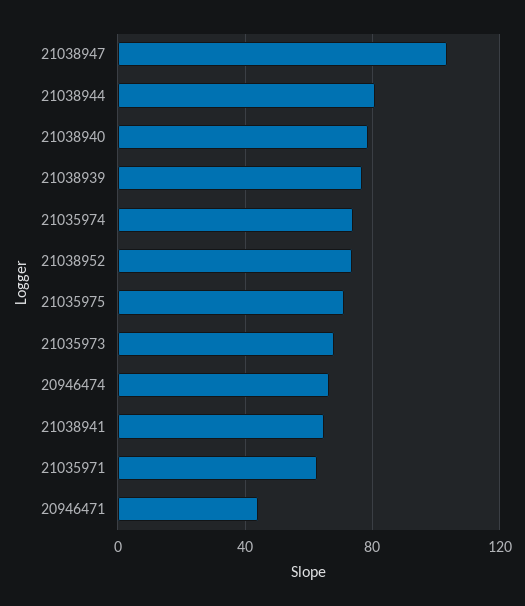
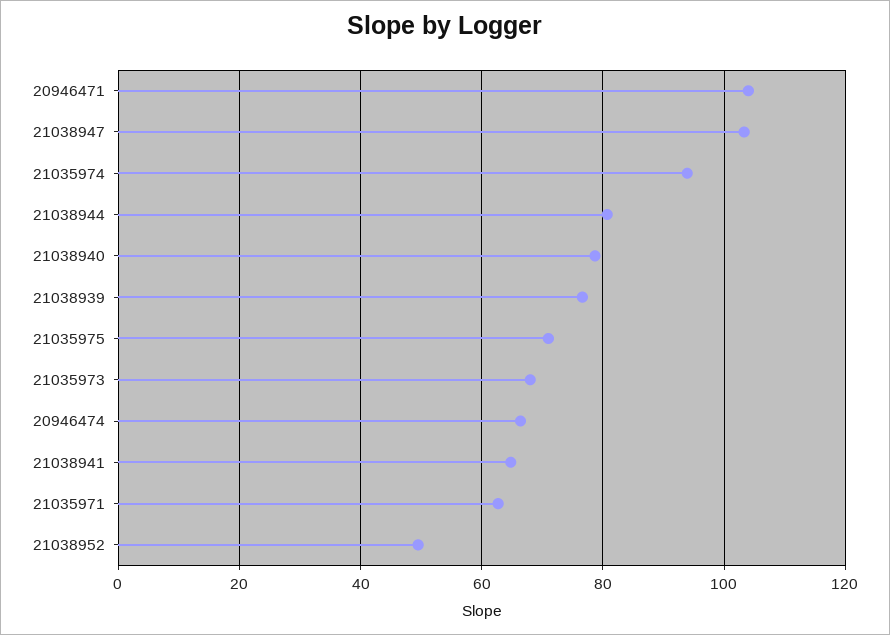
  {
    "21038947": 104,
    "21038944": 80,
    "21038940": 78,
    "21038939": 76,
-   "21035974": 75,
+   "21035974": 94,
-   "21038952": 75,
+   "21038952": 50,
    "21035975": 72,
    "21035973": 68,
    "20946474": 66,
    "21038941": 64,
    "21035971": 62,
-   "20946471": 45
+   "20946471": 104
  }

